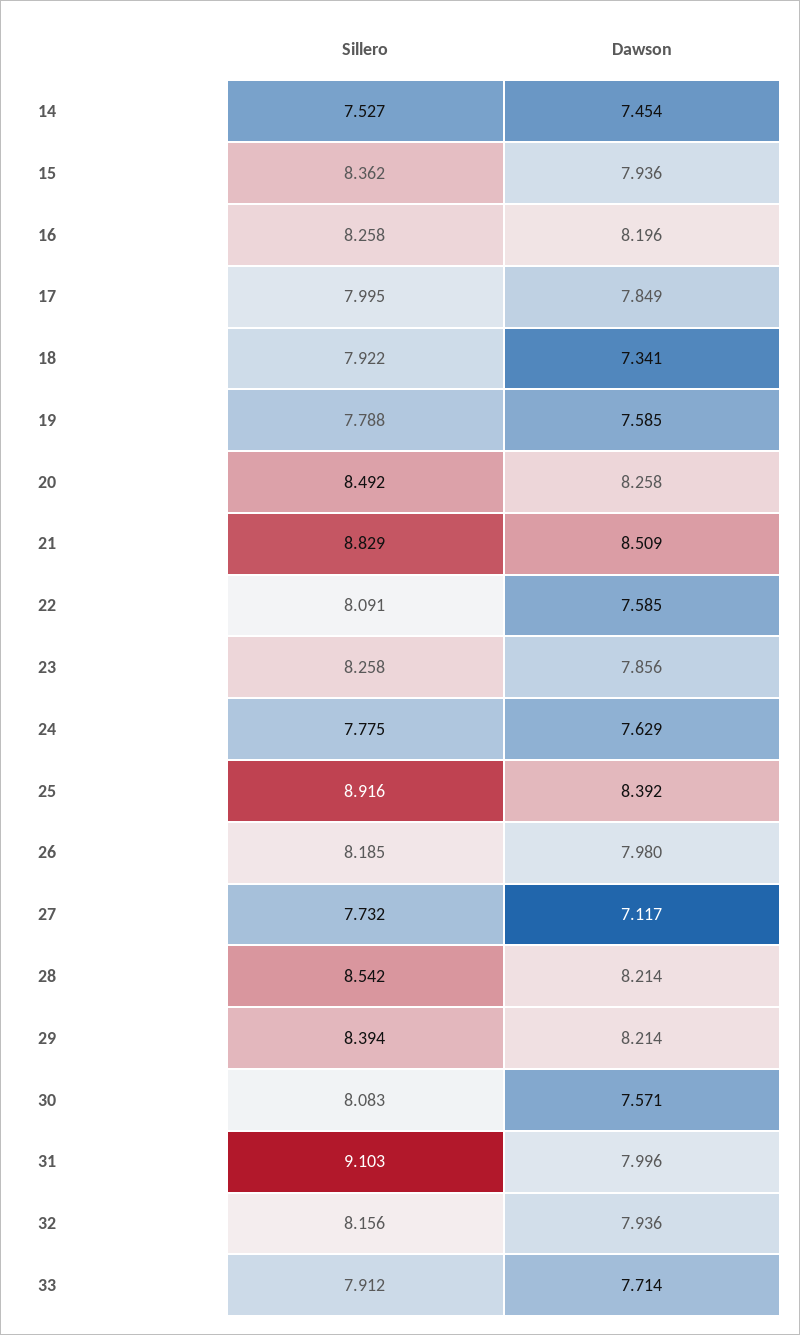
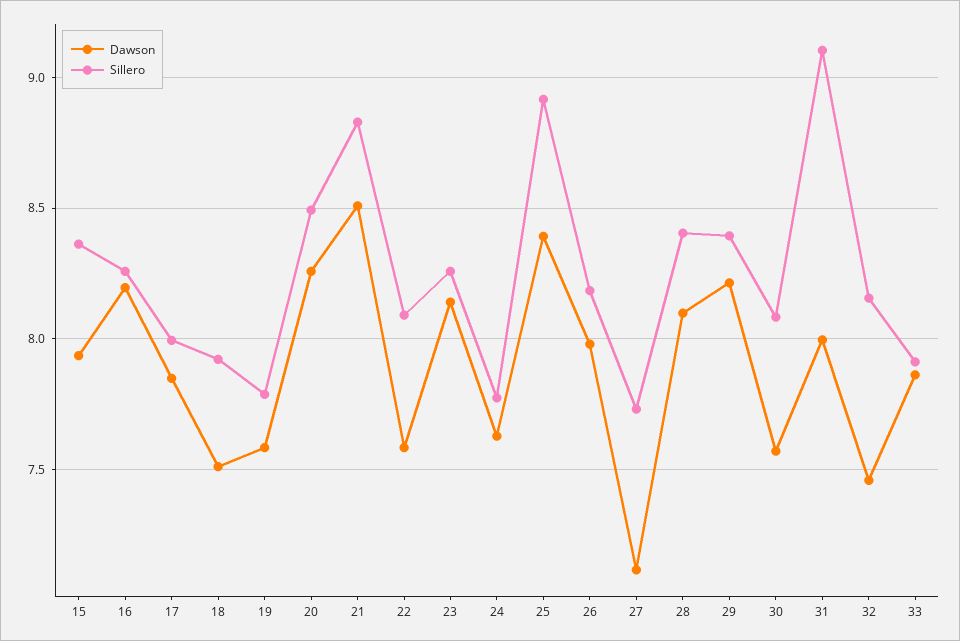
  {
    "Sillero": {
-     "14": 7.527,
      "15": 8.362,
      "16": 8.258,
      "17": 7.995,
      "18": 7.922,
      "19": 7.788,
      "20": 8.492,
      "21": 8.829,
      "22": 8.091,
      "23": 8.258,
      "24": 7.775,
      "25": 8.916,
      "26": 8.185,
      "27": 7.732,
-     "28": 8.542,
+     "28": 8.4,
      "29": 8.394,
      "30": 8.083,
      "31": 9.103,
      "32": 8.156,
      "33": 7.912
    },
    "Dawson": {
-     "14": 7.454,
      "15": 7.936,
      "16": 8.196,
      "17": 7.849,
-     "18": 7.341,
+     "18": 7.5,
      "19": 7.585,
      "20": 8.258,
      "21": 8.509,
      "22": 7.585,
-     "23": 7.856,
+     "23": 8.15,
      "24": 7.629,
      "25": 8.392,
      "26": 7.98,
      "27": 7.117,
-     "28": 8.214,
+     "28": 8.1,
      "29": 8.214,
      "30": 7.571,
      "31": 7.996,
-     "32": 7.936,
+     "32": 7.45,
-     "33": 7.714
+     "33": 7.85
    }
  }

